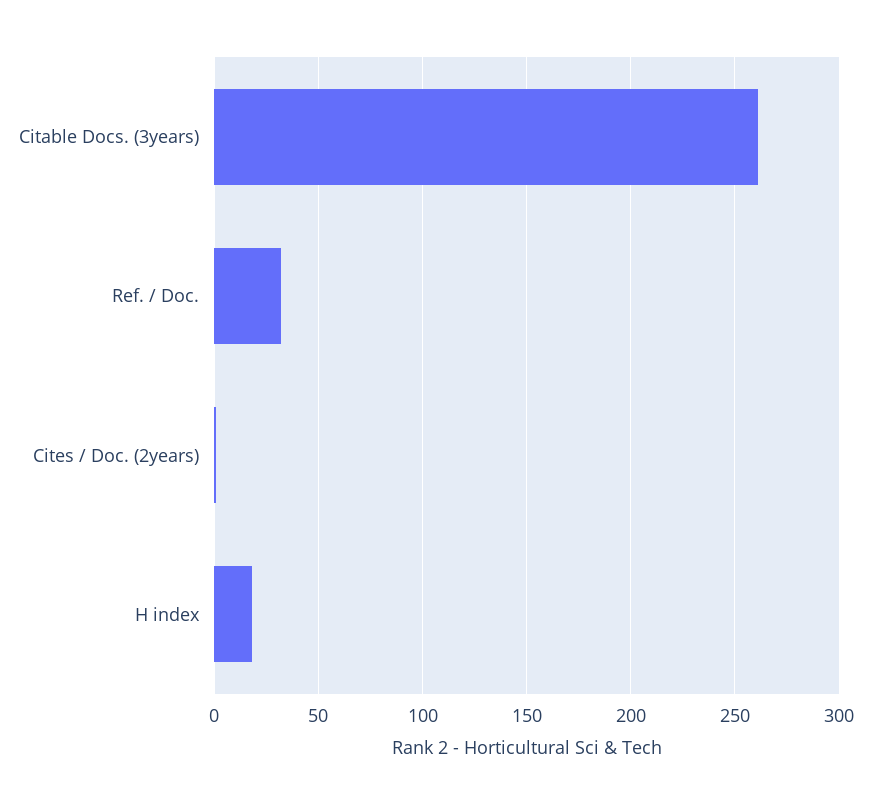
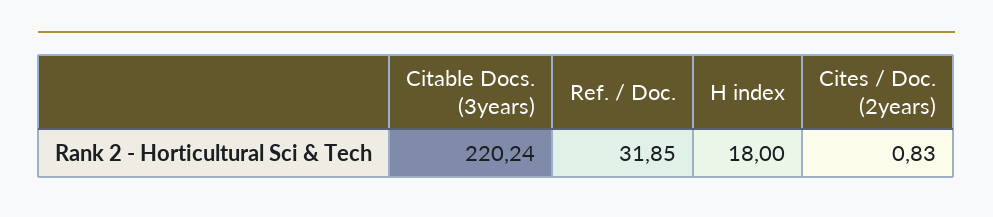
  {
-   "Citable Docs. (3years)": 260,
+   "Citable Docs. (3years)": 220.24,
    "Ref. / Doc.": 31.85,
    "Cites / Doc. (2years)": 0.83,
    "H index": 18
  }

